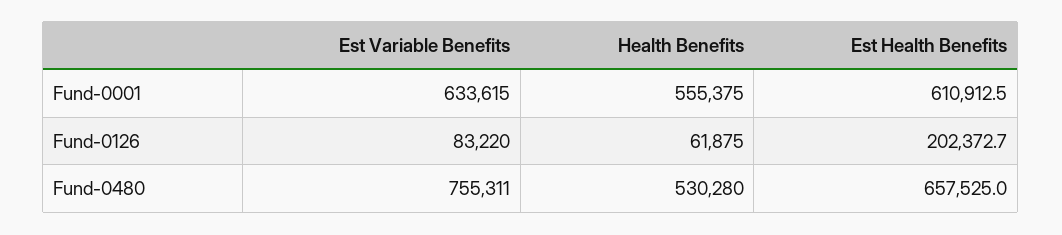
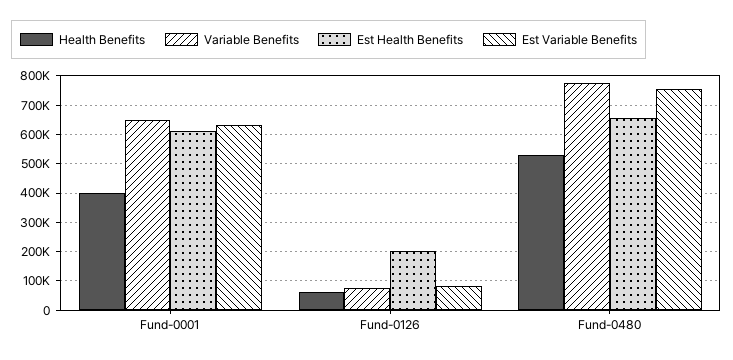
  {
    "Est Variable Benefits": {
      "Fund-0001": 633615,
      "Fund-0126": 83220,
      "Fund-0480": 755311
    },
    "Health Benefits": {
-     "Fund-0001": 555375,
+     "Fund-0001": 400000,
      "Fund-0126": 61875,
      "Fund-0480": 530280
    },
    "Est Health Benefits": {
      "Fund-0001": 610912.5,
      "Fund-0126": 202372.7,
      "Fund-0480": 657525
-   }
+   },
+   "Variable Benefits": {
+     "Fund-0001": 650000,
+     "Fund-0126": 75000,
+     "Fund-0480": 775000
+   }
  }

